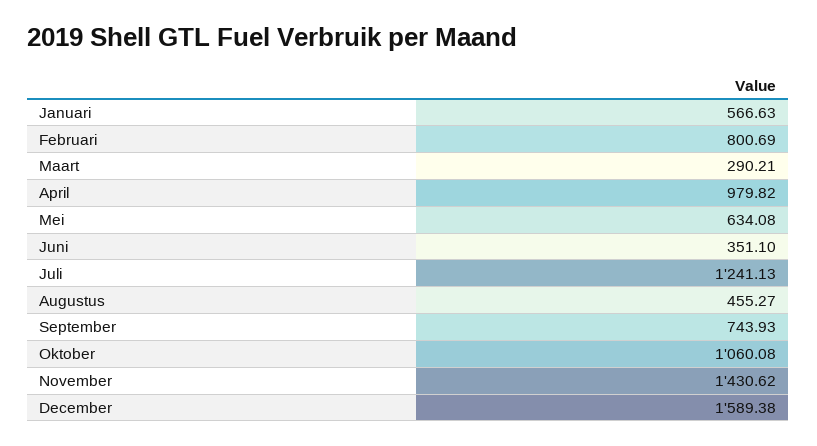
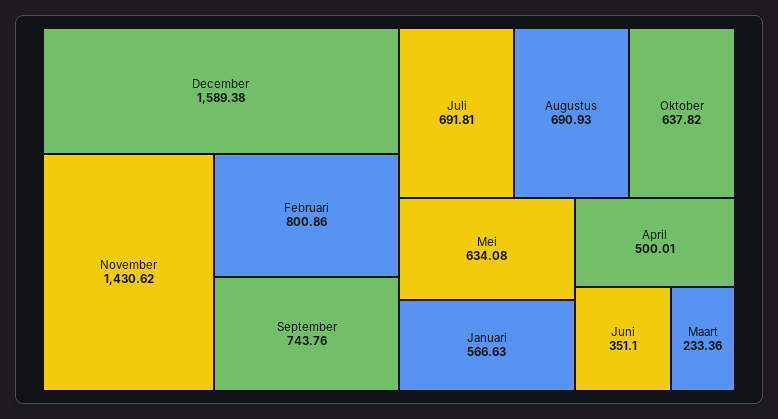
  {
    "Januari": 566.63,
-   "Februari": 800.69,
+   "Februari": 800.86,
-   "Maart": 290.21,
+   "Maart": 233.36,
-   "April": 979.82,
+   "April": 500.01,
    "Mei": 634.08,
    "Juni": 351.1,
-   "Juli": 1241.13,
+   "Juli": 691.81,
-   "Augustus": 455.27,
+   "Augustus": 690.93,
-   "September": 743.93,
+   "September": 743.76,
-   "Oktober": 1060.08,
+   "Oktober": 637.82,
    "November": 1430.62,
    "December": 1589.38
  }

